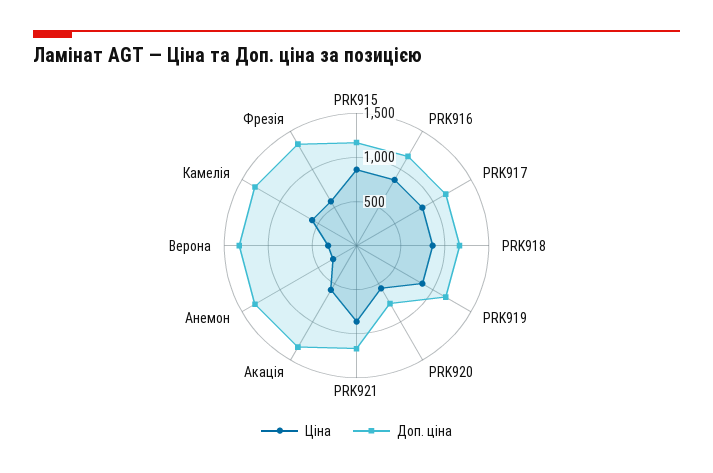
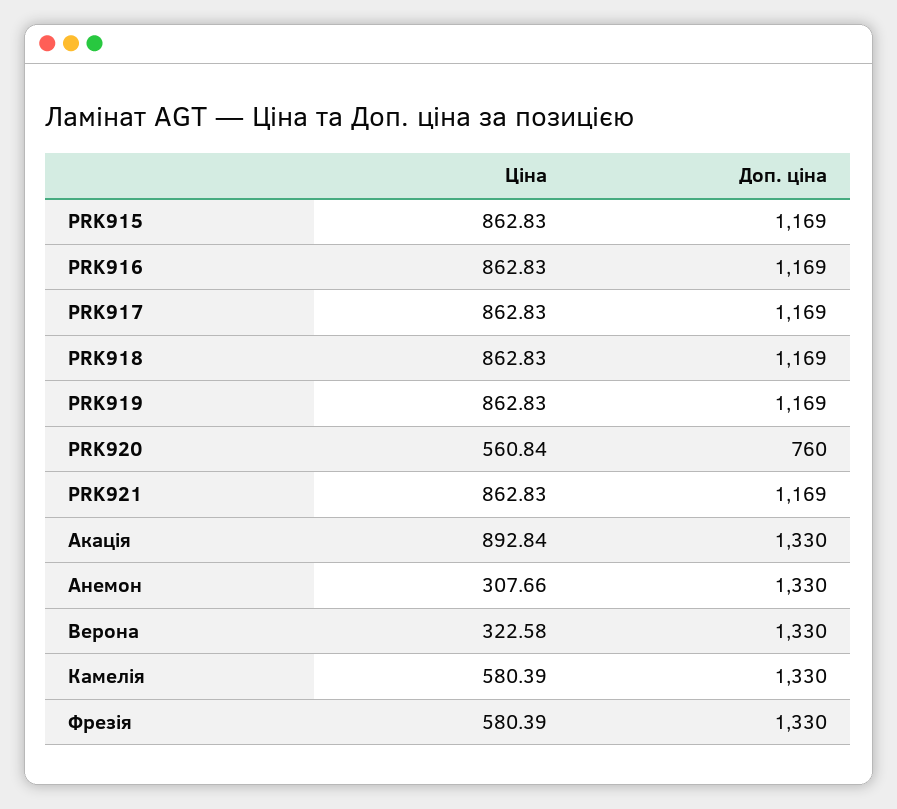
  {
    "Ціна": {
      "PRK915": 862.83,
      "PRK916": 862.83,
      "PRK917": 862.83,
      "PRK918": 862.83,
      "PRK919": 862.83,
      "PRK920": 560.84,
      "PRK921": 862.83,
-     "Акація": 600,
+     "Акація": 892.84,
      "Анемон": 307.66,
      "Верона": 322.58,
      "Камелія": 580.39,
      "Фрезія": 580.39
    },
    "Доп. ціна": {
      "PRK915": 1169,
      "PRK916": 1169,
      "PRK917": 1169,
      "PRK918": 1169,
      "PRK919": 1169,
      "PRK920": 760,
      "PRK921": 1169,
      "Акація": 1330,
      "Анемон": 1330,
      "Верона": 1330,
      "Камелія": 1330,
      "Фрезія": 1330
    }
  }

